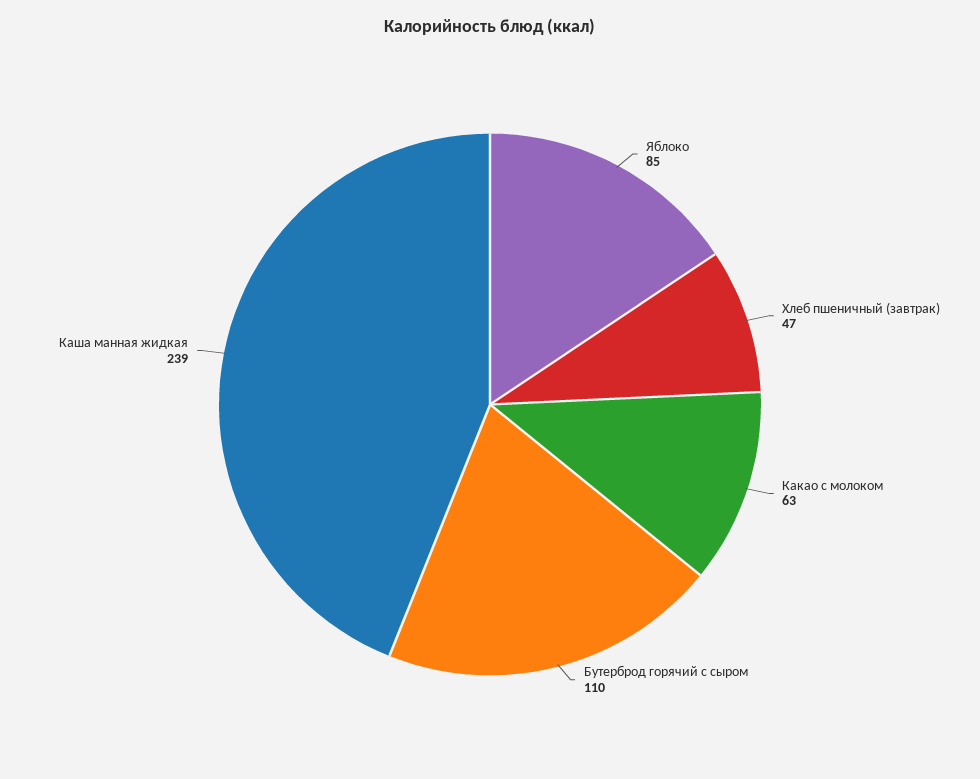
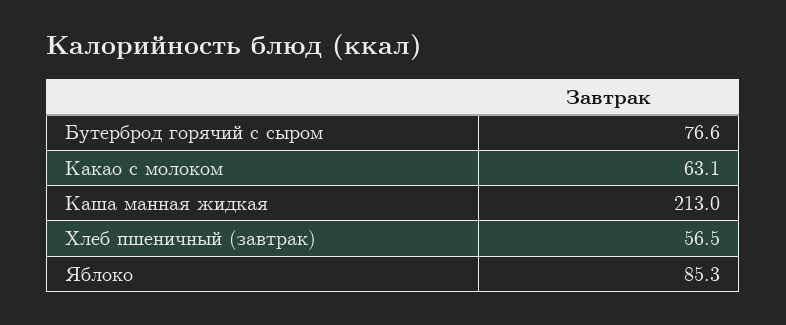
  {
    "Яблоко": 85.3,
-   "Хлеб пшеничный (завтрак)": 47,
+   "Хлеб пшеничный (завтрак)": 56.5,
    "Какао с молоком": 63.1,
-   "Бутерброд горячий с сыром": 110,
+   "Бутерброд горячий с сыром": 76.6,
-   "Каша манная жидкая": 239
+   "Каша манная жидкая": 213
  }

